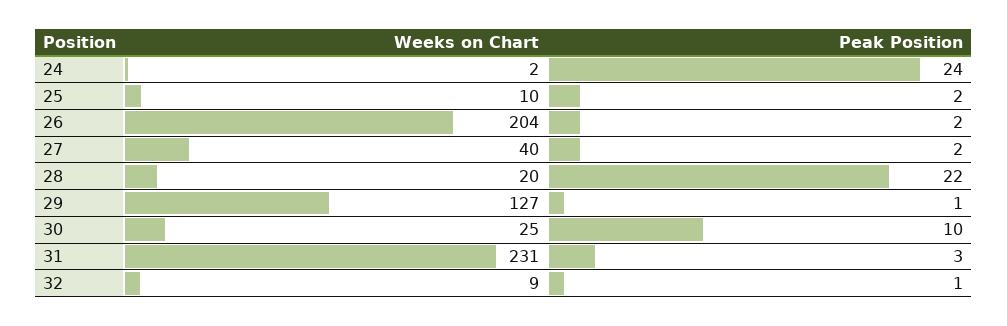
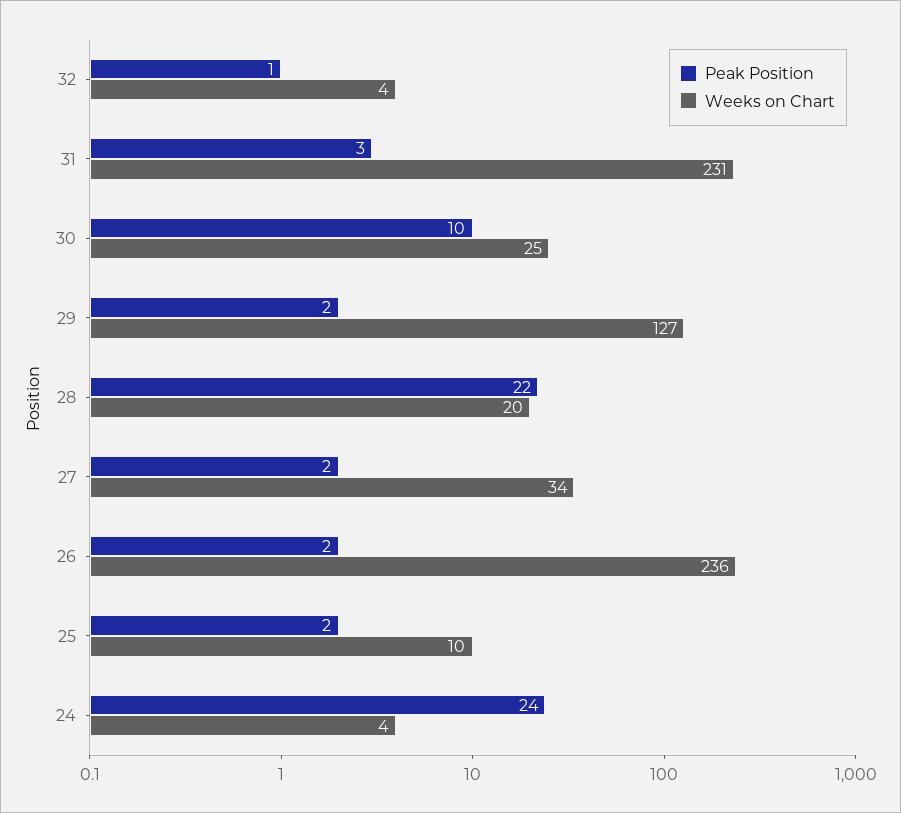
  {
    "Weeks on Chart": {
-     "24": 2,
+     "24": 4,
      "25": 10,
-     "26": 204,
+     "26": 236,
-     "27": 40,
+     "27": 34,
      "28": 20,
      "29": 127,
      "30": 25,
      "31": 231,
-     "32": 9
+     "32": 4
    },
    "Peak Position": {
      "24": 24,
      "25": 2,
      "26": 2,
      "27": 2,
      "28": 22,
-     "29": 1,
+     "29": 2,
      "30": 10,
      "31": 3,
      "32": 1
    }
  }

